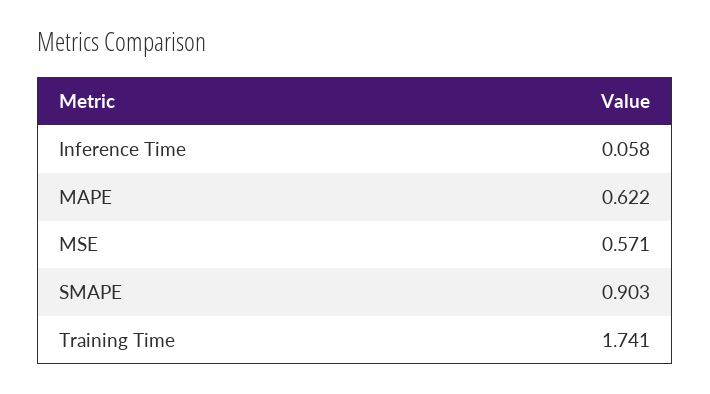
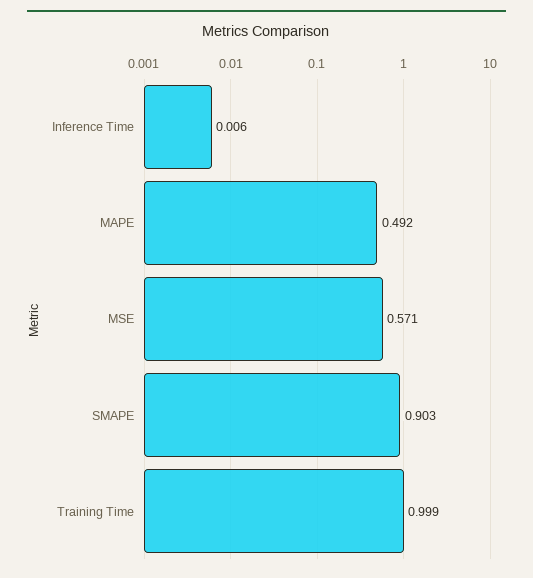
  {
-   "Inference Time": 0.058,
+   "Inference Time": 0.006,
-   "MAPE": 0.622,
+   "MAPE": 0.492,
    "MSE": 0.571,
    "SMAPE": 0.903,
-   "Training Time": 1.741
+   "Training Time": 0.999
  }

